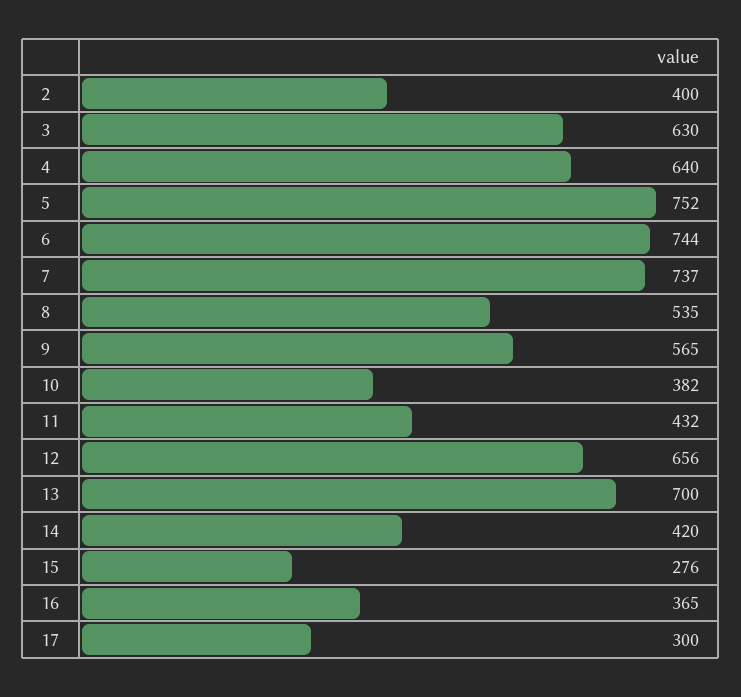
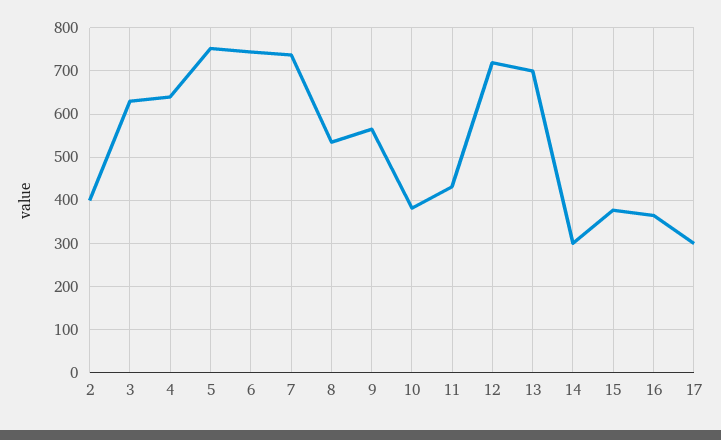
  {
    "2": 400,
    "3": 630,
    "4": 640,
    "5": 752,
    "6": 744,
    "7": 737,
    "8": 535,
    "9": 565,
    "10": 382,
    "11": 432,
-   "12": 656,
+   "12": 720,
    "13": 700,
-   "14": 420,
+   "14": 300,
-   "15": 276,
+   "15": 380,
    "16": 365,
    "17": 300
  }

